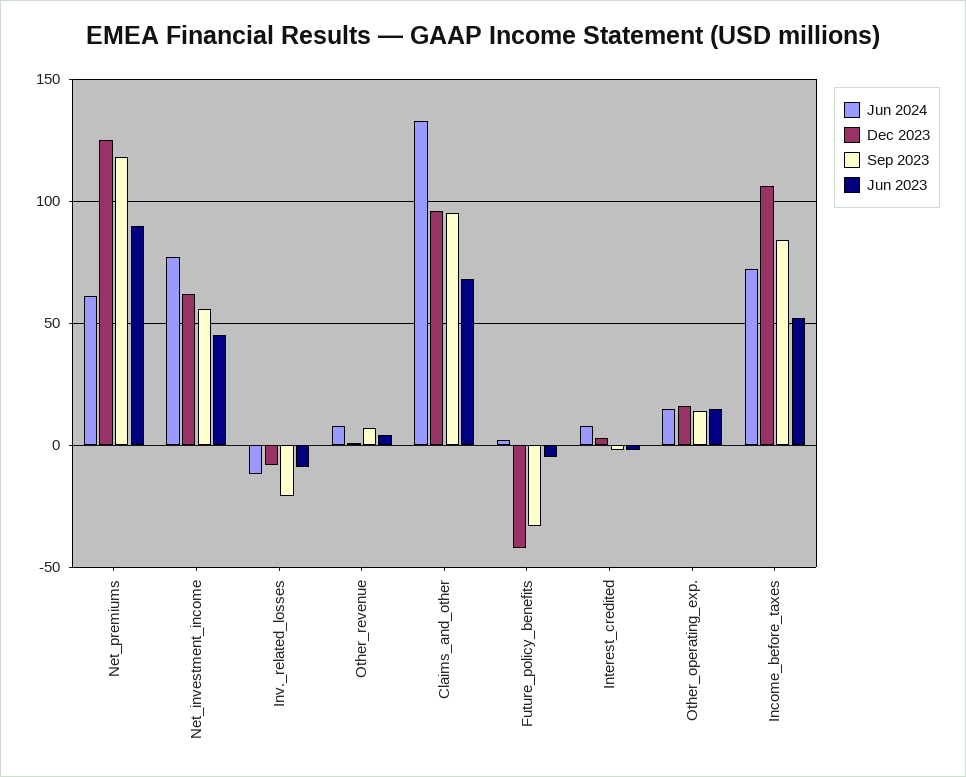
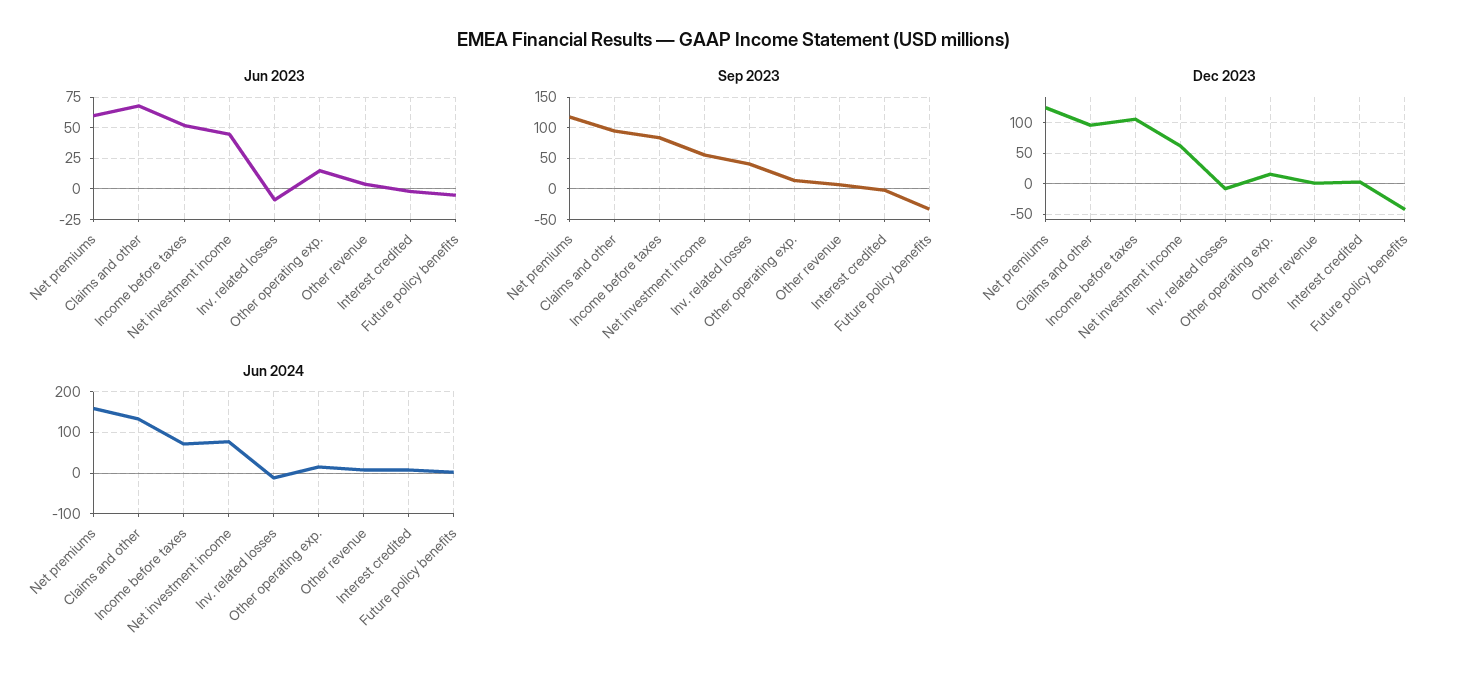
  {
    "Jun 2024": {
-     "Net_premiums": 60,
+     "Net_premiums": 160,
      "Net_investment_income": 75,
      "Inv._related_losses": -10,
      "Other_revenue": 10,
      "Claims_and_other": 135,
      "Future_policy_benefits": 0,
      "Interest_credited": 10,
      "Other_operating_exp.": 15,
      "Income_before_taxes": 70
    },
    "Dec 2023": {
      "Net_premiums": 125,
      "Net_investment_income": 60,
      "Inv._related_losses": -10,
      "Other_revenue": 0,
      "Claims_and_other": 95,
      "Future_policy_benefits": -40,
      "Interest_credited": 5,
      "Other_operating_exp.": 15,
      "Income_before_taxes": 105
    },
    "Sep 2023": {
      "Net_premiums": 120,
      "Net_investment_income": 55,
-     "Inv._related_losses": -20,
+     "Inv._related_losses": 40,
      "Other_revenue": 5,
      "Claims_and_other": 95,
      "Future_policy_benefits": -35,
      "Interest_credited": 0,
      "Other_operating_exp.": 15,
      "Income_before_taxes": 85
    },
    "Jun 2023": {
-     "Net_premiums": 90,
+     "Net_premiums": 60,
      "Net_investment_income": 45,
      "Inv._related_losses": -10,
      "Other_revenue": 5,
      "Claims_and_other": 70,
      "Future_policy_benefits": -5,
      "Interest_credited": 0,
      "Other_operating_exp.": 15,
      "Income_before_taxes": 50
    }
  }

